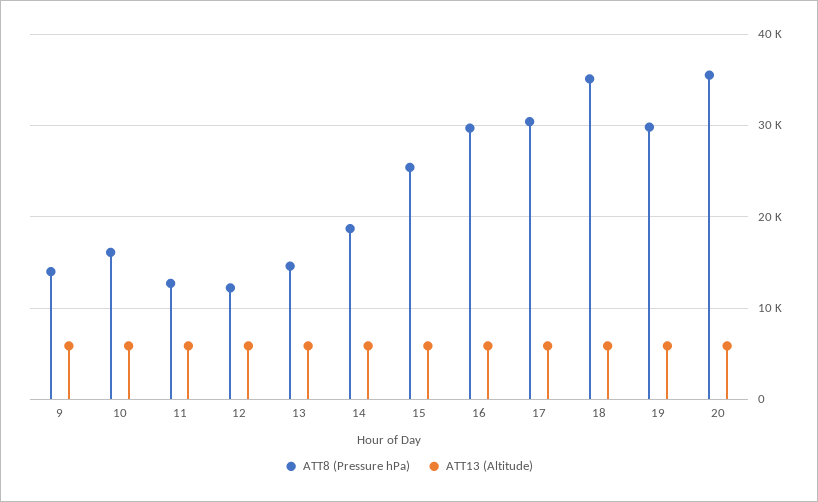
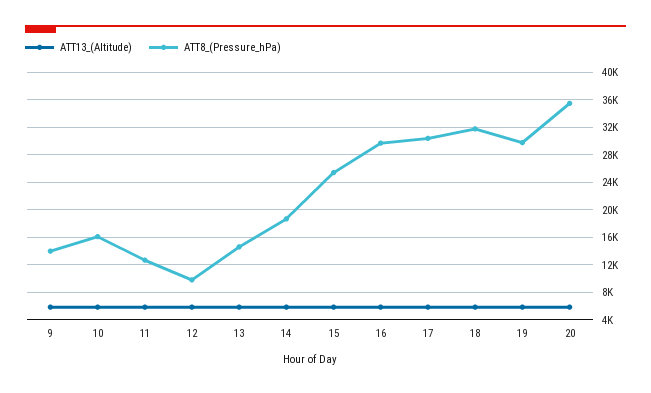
  {
    "ATT8 (Pressure hPa)": {
      "9": 14000,
      "10": 16000,
      "11": 13000,
-     "12": 12000,
+     "12": 10000,
      "13": 15000,
      "14": 19000,
      "15": 25000,
      "16": 30000,
      "17": 30000,
-     "18": 35000,
+     "18": 32000,
      "19": 30000,
      "20": 36000
    },
    "ATT13 (Altitude)": {
      "9": 6000,
      "10": 6000,
      "11": 6000,
      "12": 6000,
      "13": 6000,
      "14": 6000,
      "15": 6000,
      "16": 6000,
      "17": 6000,
      "18": 6000,
      "19": 6000,
      "20": 6000
    }
  }

